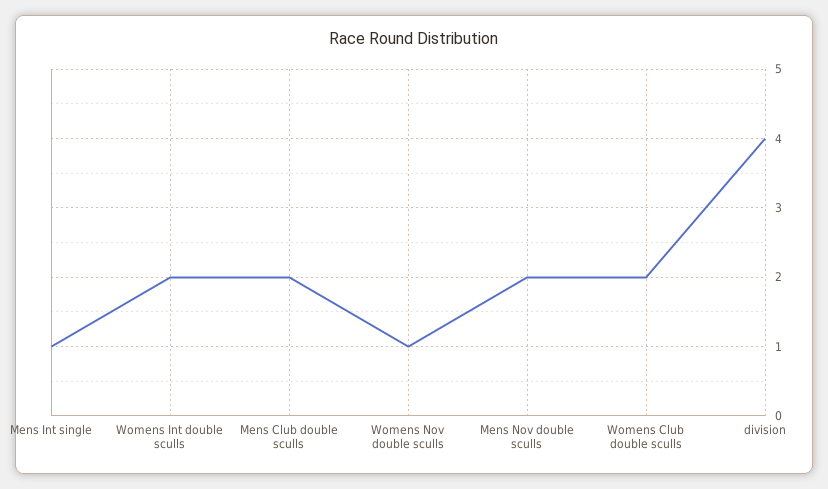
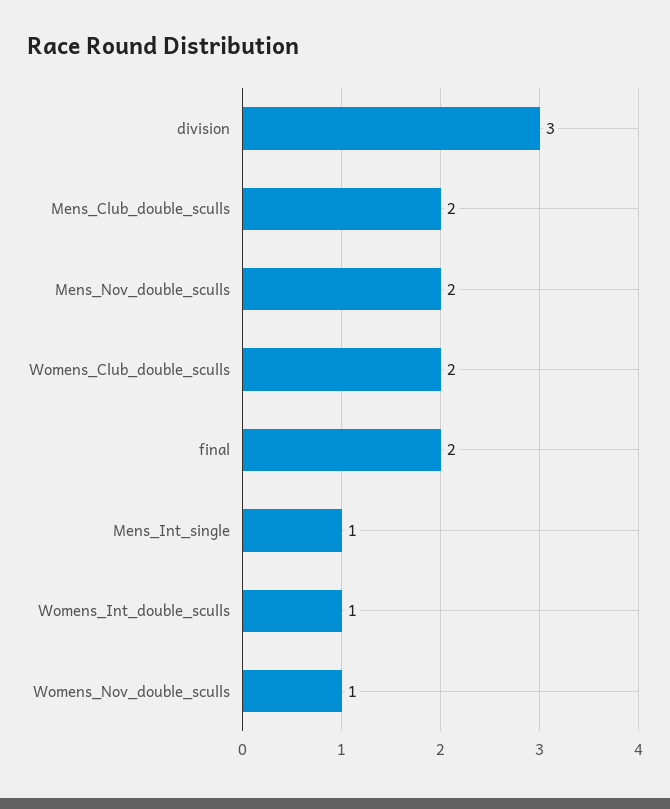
  {
    "Mens Int single": 1,
-   "Womens Int double sculls": 2,
+   "Womens Int double sculls": 1,
    "Mens Club double sculls": 2,
    "Womens Nov double sculls": 1,
    "Mens Nov double sculls": 2,
    "Womens Club double sculls": 2,
-   "division": 4
+   "division": 3,
+   "final": 2
  }

